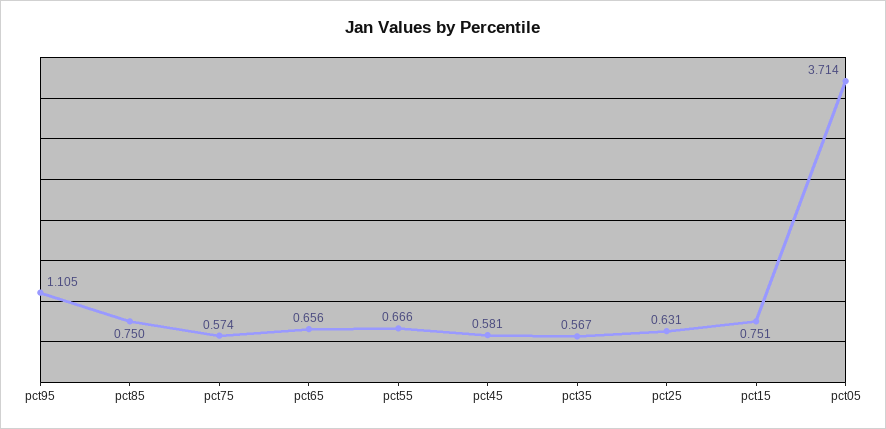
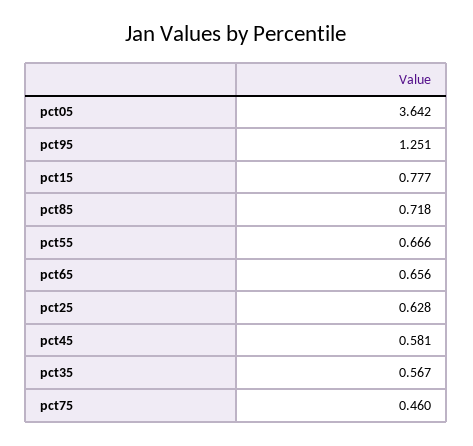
  {
-   "pct95": 1.105,
+   "pct95": 1.251,
-   "pct85": 0.75,
+   "pct85": 0.718,
-   "pct75": 0.574,
+   "pct75": 0.46,
    "pct65": 0.656,
    "pct55": 0.666,
    "pct45": 0.581,
    "pct35": 0.567,
-   "pct25": 0.631,
+   "pct25": 0.628,
-   "pct15": 0.751,
+   "pct15": 0.777,
-   "pct05": 3.714
+   "pct05": 3.642
  }

